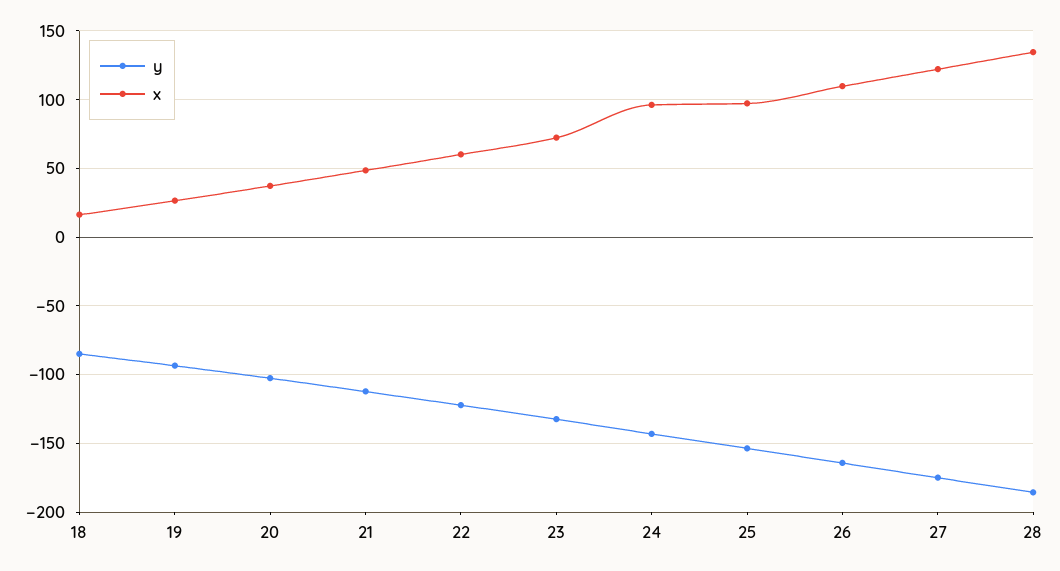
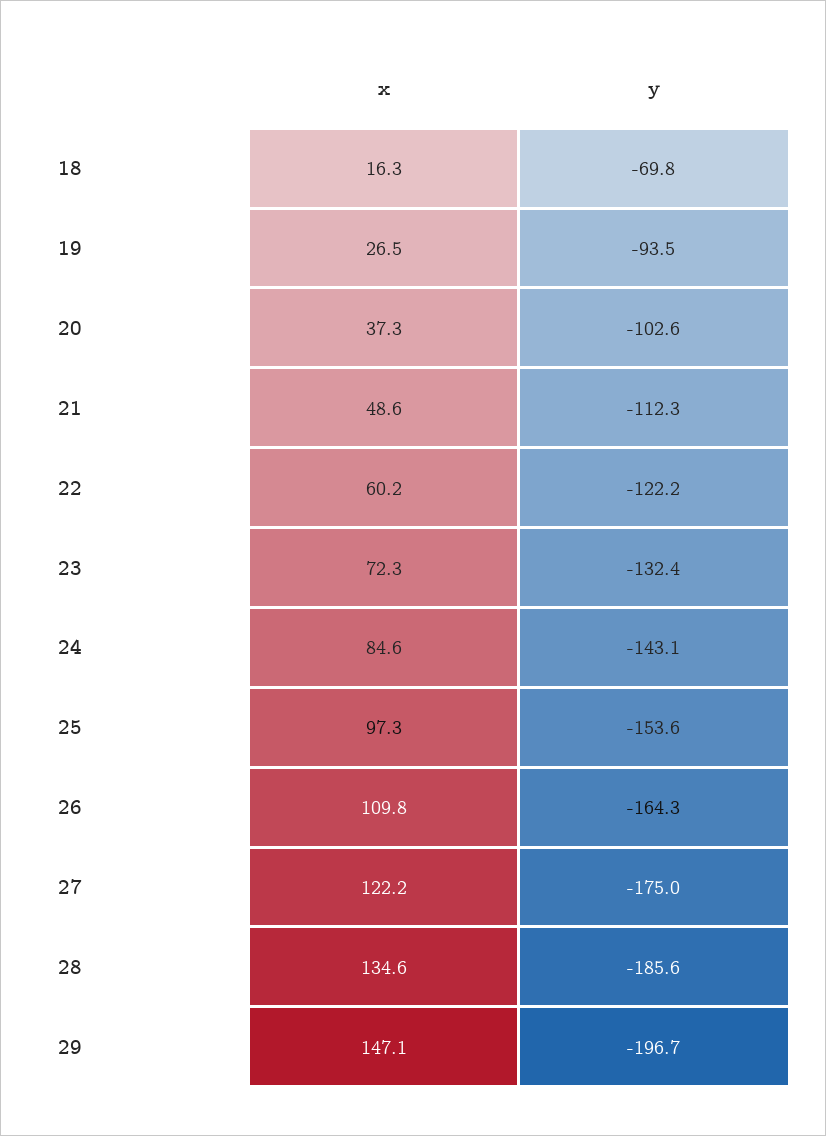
  {
    "y": {
-     "18": -85,
+     "18": -69.8,
      "19": -93.5,
      "20": -102.6,
      "21": -112.3,
      "22": -122.2,
      "23": -132.4,
      "24": -143.1,
      "25": -153.6,
      "26": -164.3,
      "27": -175,
-     "28": -185.6
+     "28": -185.6,
+     "29": -196.7
    },
    "x": {
      "18": 16.3,
      "19": 26.5,
      "20": 37.3,
      "21": 48.6,
      "22": 60.2,
      "23": 72.3,
-     "24": 95,
+     "24": 84.6,
      "25": 97.3,
      "26": 109.8,
      "27": 122.2,
-     "28": 134.6
+     "28": 134.6,
+     "29": 147.1
    }
  }

